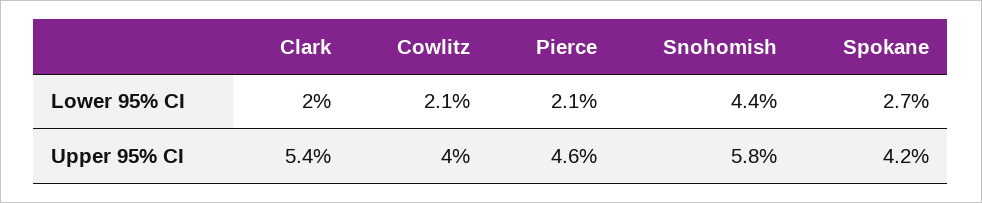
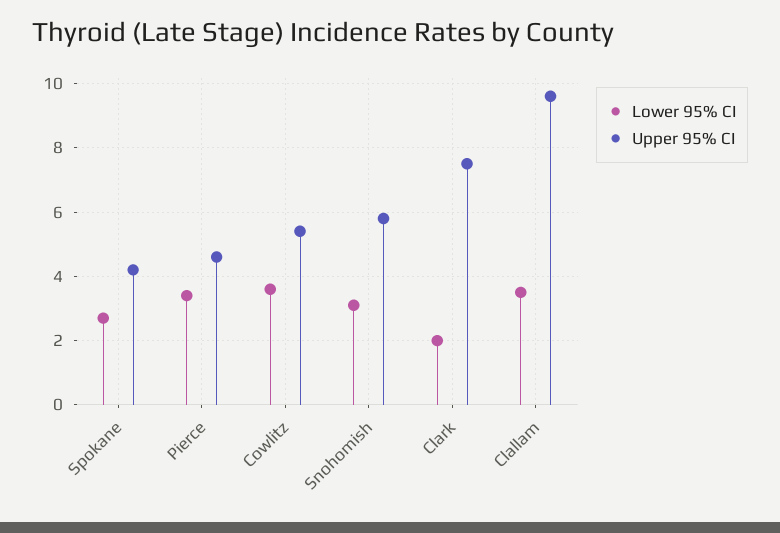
  {
    "Lower 95% CI": {
      "Clark": 2,
-     "Cowlitz": 2.1,
+     "Cowlitz": 3.5,
-     "Pierce": 2.1,
+     "Pierce": 3.5,
-     "Snohomish": 4.4,
+     "Snohomish": 3,
-     "Spokane": 2.7
+     "Spokane": 2.7,
+     "Clallam": 3.5
    },
    "Upper 95% CI": {
-     "Clark": 5.4,
+     "Clark": 7.5,
-     "Cowlitz": 4,
+     "Cowlitz": 5.5,
      "Pierce": 4.6,
      "Snohomish": 5.8,
-     "Spokane": 4.2
+     "Spokane": 4.2,
+     "Clallam": 9.5
    }
  }

